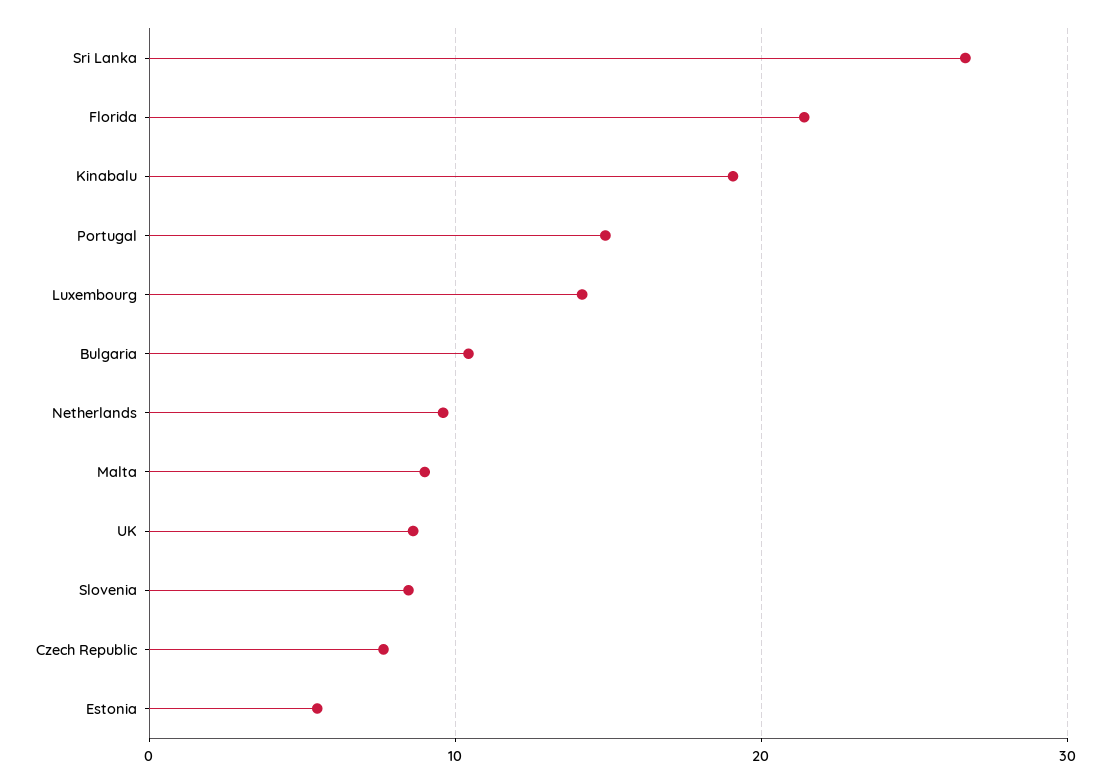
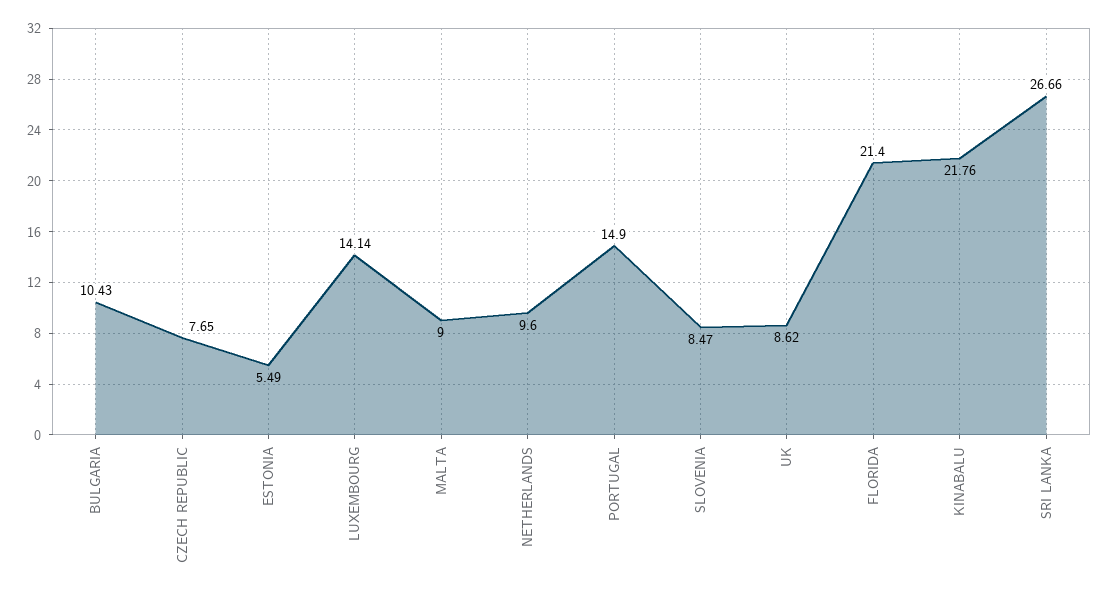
  {
    "Sri Lanka": 26.66,
    "Florida": 21.4,
-   "Kinabalu": 19,
+   "Kinabalu": 21.76,
    "Portugal": 14.9,
    "Luxembourg": 14.14,
    "Bulgaria": 10.43,
    "Netherlands": 9.6,
    "Malta": 9,
    "UK": 8.62,
    "Slovenia": 8.47,
    "Czech Republic": 7.65,
    "Estonia": 5.49
  }

